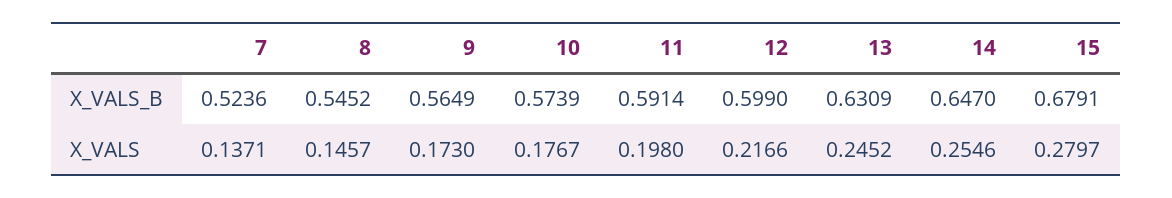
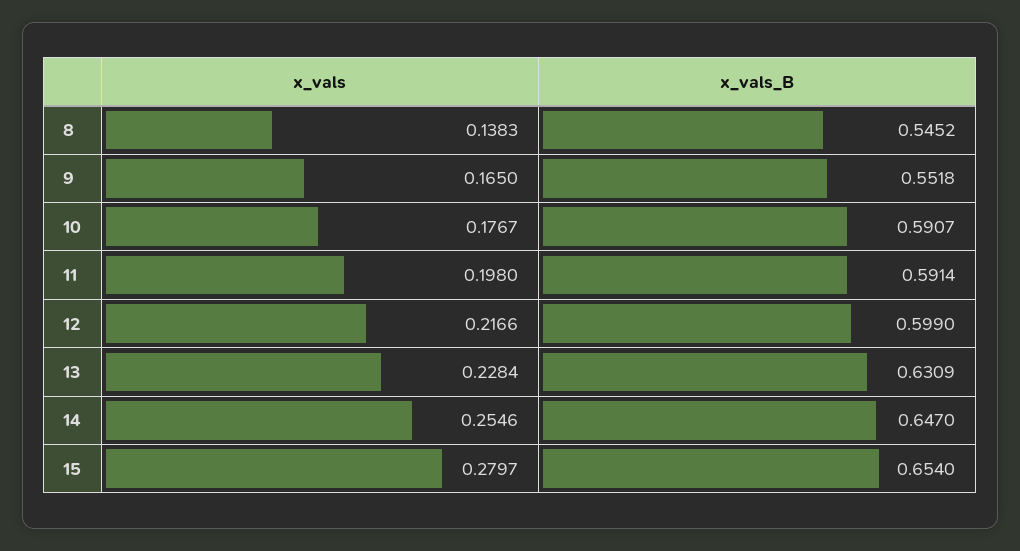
  {
-   "7": {
-     "X_VALS_B": 0.5236,
-     "X_VALS": 0.1371
-   },
    "8": {
      "X_VALS_B": 0.5452,
-     "X_VALS": 0.1457
+     "X_VALS": 0.1383
    },
    "9": {
-     "X_VALS_B": 0.5649,
+     "X_VALS_B": 0.5518,
-     "X_VALS": 0.173
+     "X_VALS": 0.165
    },
    "10": {
-     "X_VALS_B": 0.5739,
+     "X_VALS_B": 0.5907,
      "X_VALS": 0.1767
    },
    "11": {
      "X_VALS_B": 0.5914,
      "X_VALS": 0.198
    },
    "12": {
      "X_VALS_B": 0.599,
      "X_VALS": 0.2166
    },
    "13": {
      "X_VALS_B": 0.6309,
-     "X_VALS": 0.2452
+     "X_VALS": 0.2284
    },
    "14": {
      "X_VALS_B": 0.647,
      "X_VALS": 0.2546
    },
    "15": {
-     "X_VALS_B": 0.6791,
+     "X_VALS_B": 0.654,
      "X_VALS": 0.2797
    }
  }

